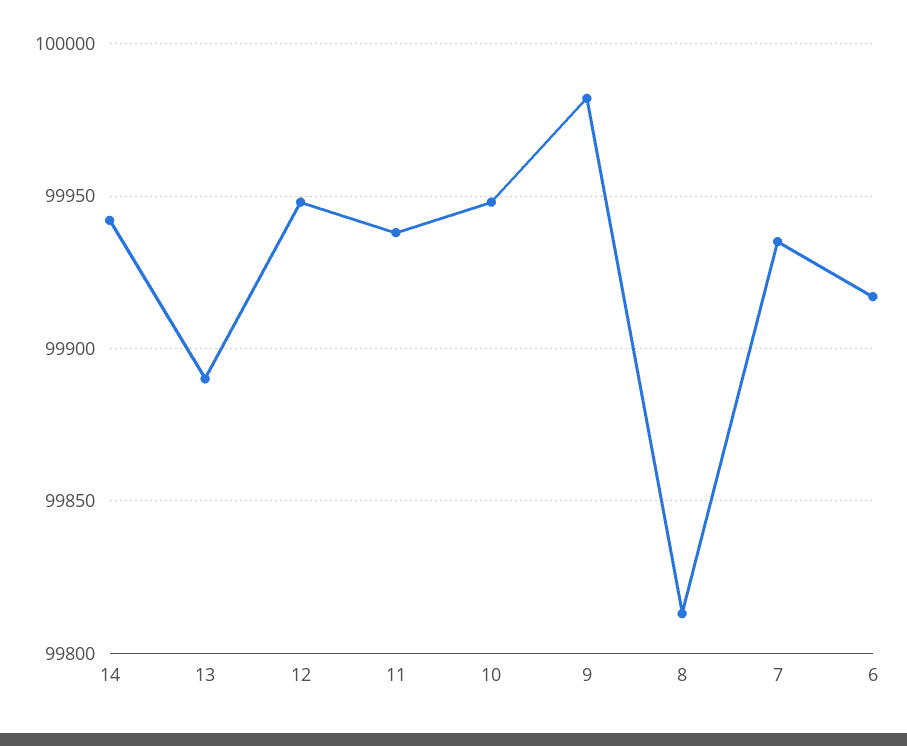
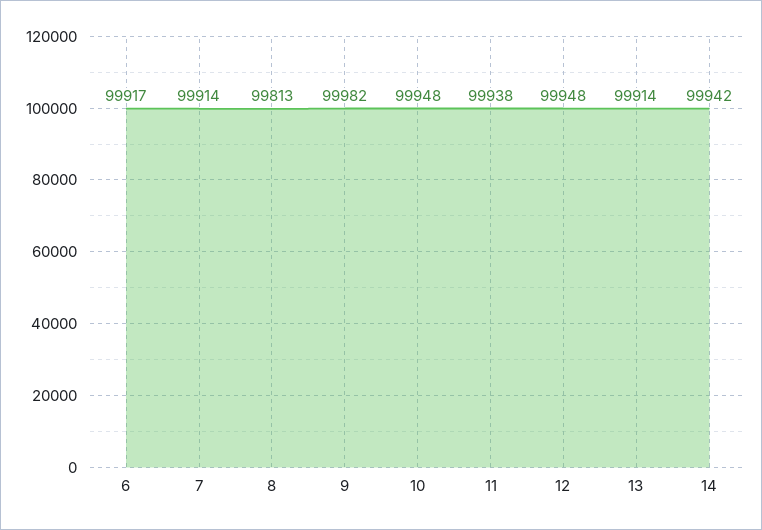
  {
    "14": 99942,
-   "13": 99890,
+   "13": 99914,
    "12": 99948,
    "11": 99938,
    "10": 99948,
    "9": 99982,
    "8": 99813,
-   "7": 99935,
+   "7": 99914,
    "6": 99917
  }

